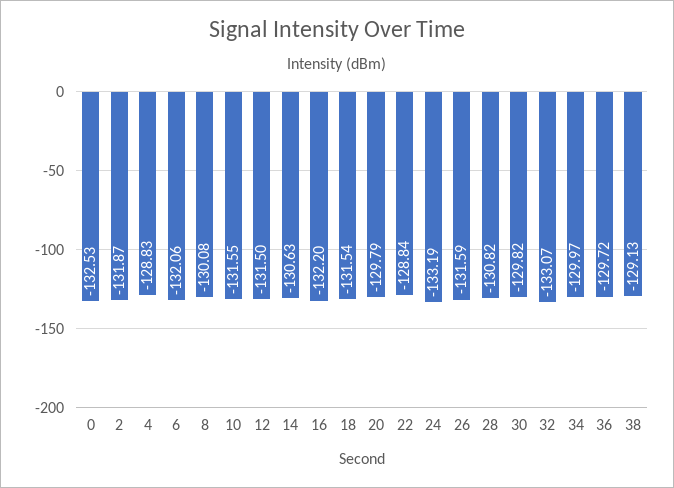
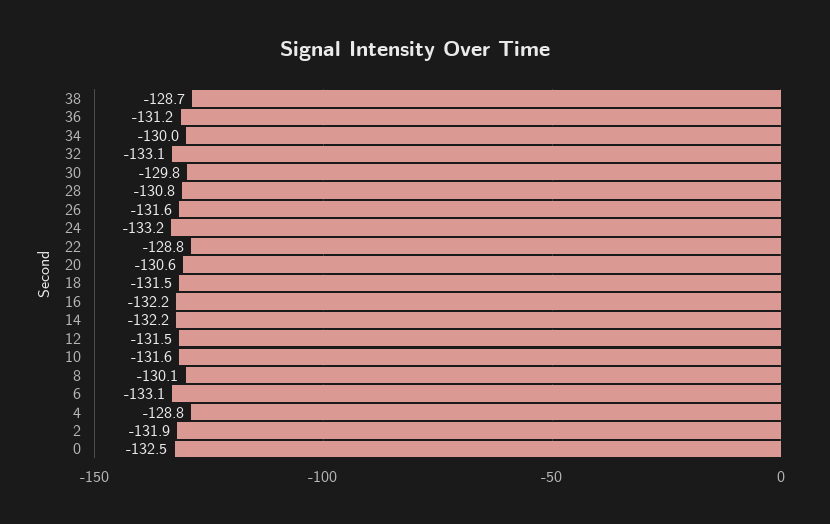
  {
    "0": -132.53,
    "2": -131.87,
    "4": -128.83,
-   "6": -132.06,
+   "6": -133.1,
    "8": -130.08,
    "10": -131.55,
    "12": -131.5,
-   "14": -130.63,
+   "14": -132.2,
    "16": -132.2,
    "18": -131.54,
-   "20": -129.79,
+   "20": -130.6,
    "22": -128.84,
    "24": -133.19,
    "26": -131.59,
    "28": -130.82,
    "30": -129.82,
    "32": -133.07,
    "34": -129.97,
-   "36": -129.72,
+   "36": -131.2,
-   "38": -129.13
+   "38": -128.7
  }

